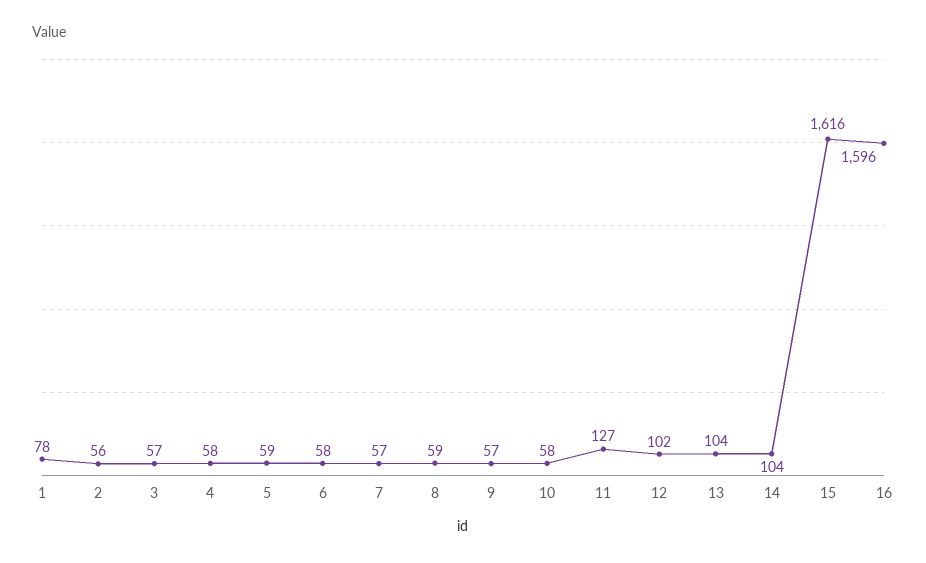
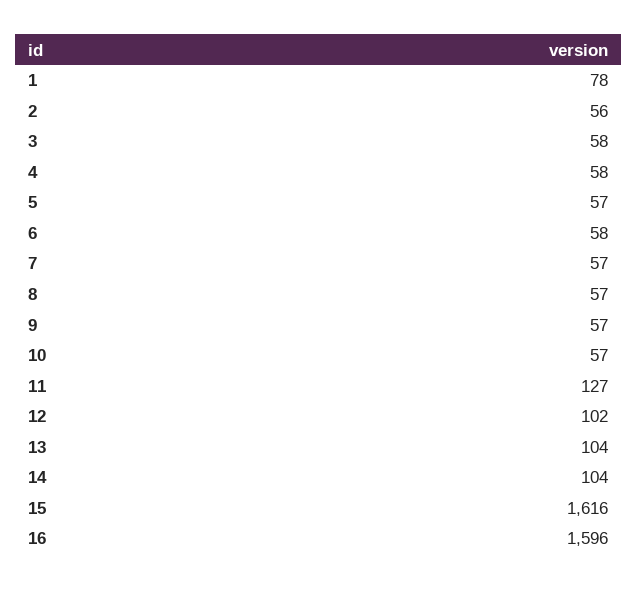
  {
    "1": 78,
    "2": 56,
-   "3": 57,
+   "3": 58,
    "4": 58,
-   "5": 59,
+   "5": 57,
    "6": 58,
    "7": 57,
-   "8": 59,
+   "8": 57,
    "9": 57,
-   "10": 58,
+   "10": 57,
    "11": 127,
    "12": 102,
    "13": 104,
    "14": 104,
    "15": 1616,
    "16": 1596
  }

